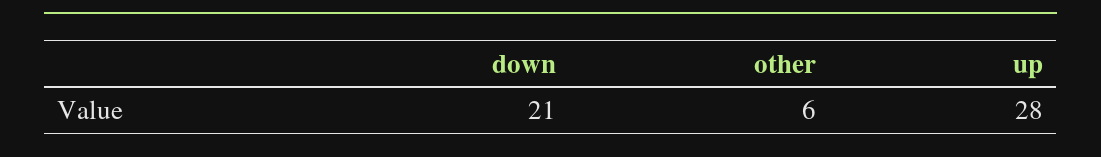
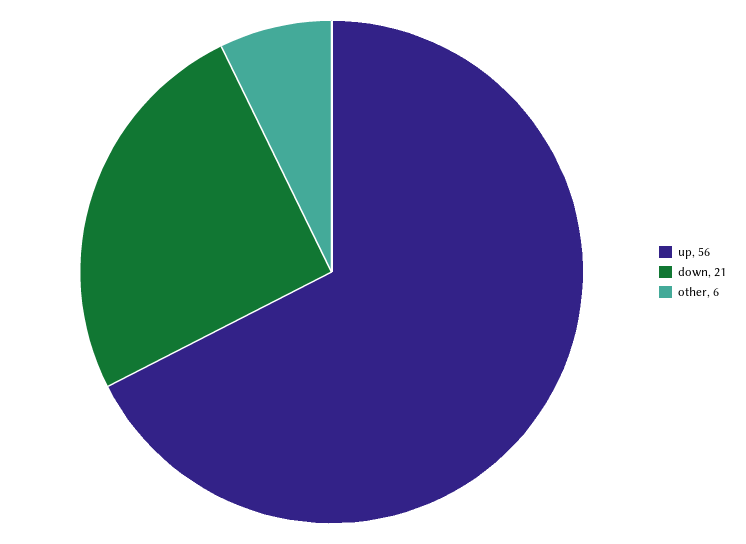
  {
    "down": 21,
    "other": 6,
-   "up": 28
+   "up": 56
  }

